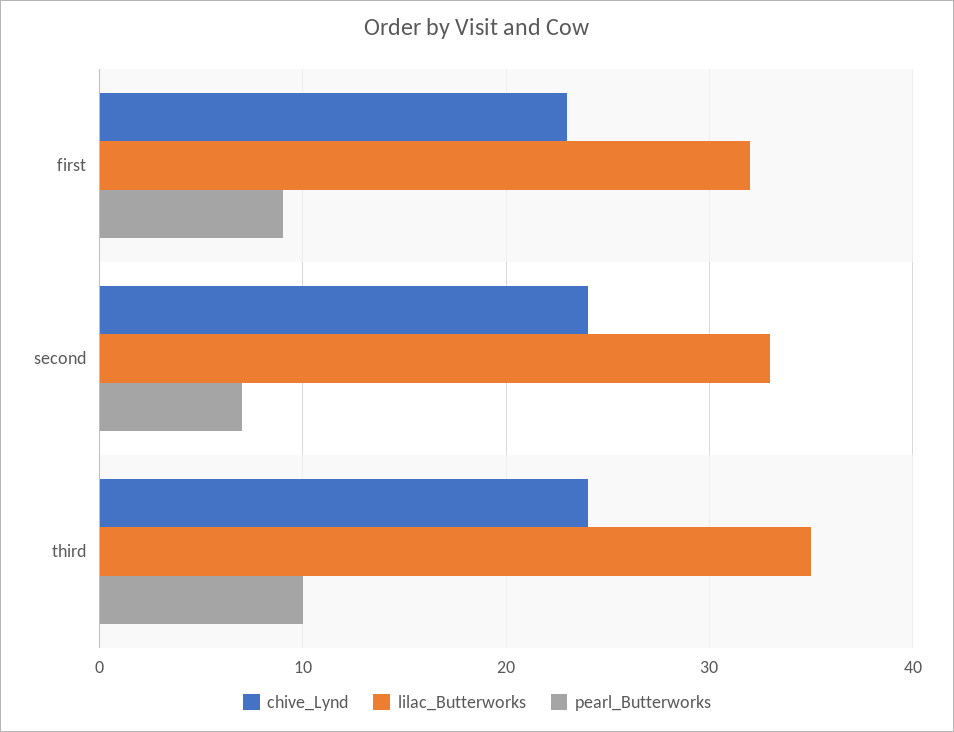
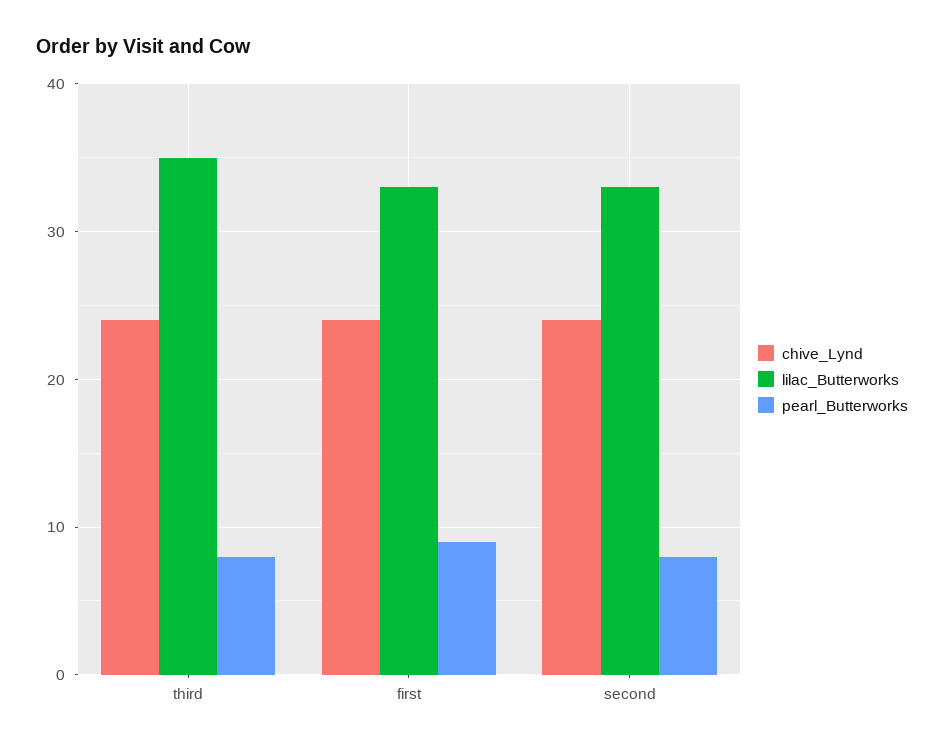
  {
    "chive_Lynd": {
-     "first": 23,
+     "first": 24,
      "second": 24,
      "third": 24
    },
    "lilac_Butterworks": {
-     "first": 32,
+     "first": 33,
      "second": 33,
      "third": 35
    },
    "pearl_Butterworks": {
      "first": 9,
-     "second": 7,
+     "second": 8,
-     "third": 10
+     "third": 8
    }
  }

